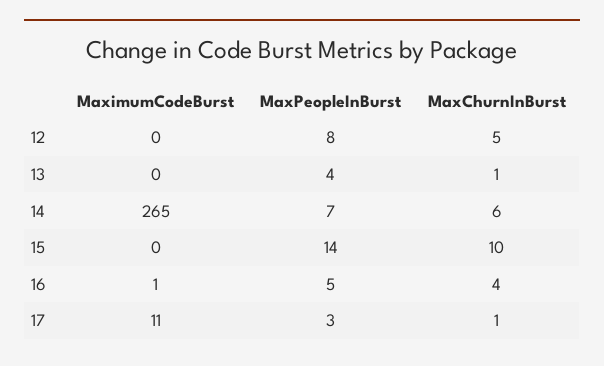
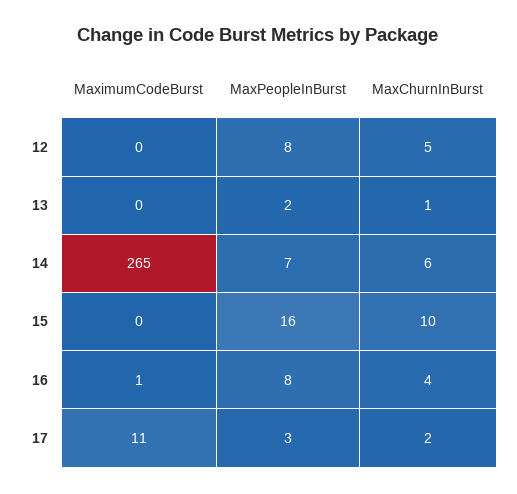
  {
    "MaximumCodeBurst": {
      "12": 0,
      "13": 0,
      "14": 265,
      "15": 0,
      "16": 1,
      "17": 11
    },
    "MaxPeopleInBurst": {
      "12": 8,
-     "13": 4,
+     "13": 2,
      "14": 7,
-     "15": 14,
+     "15": 16,
-     "16": 5,
+     "16": 8,
      "17": 3
    },
    "MaxChurnInBurst": {
      "12": 5,
      "13": 1,
      "14": 6,
      "15": 10,
      "16": 4,
-     "17": 1
+     "17": 2
    }
  }

